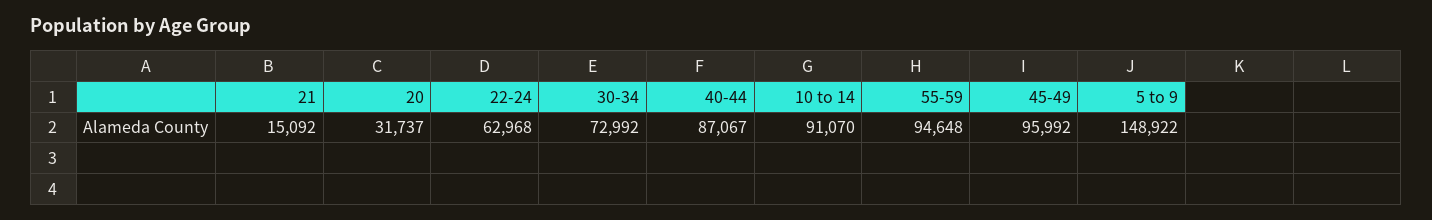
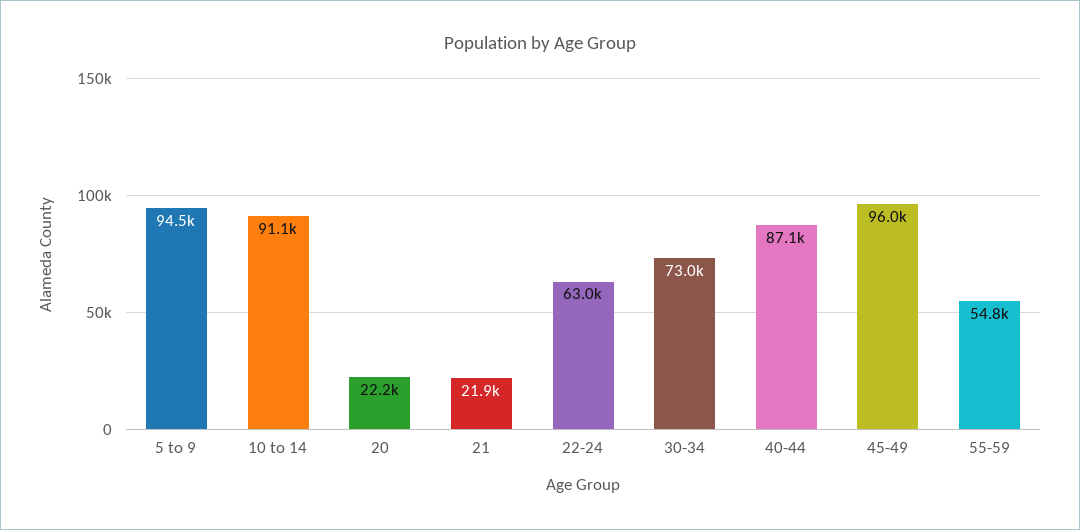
  {
-   "21": 15092,
+   "21": 21900,
-   "20": 31737,
+   "20": 22200,
    "22-24": 62968,
    "30-34": 72992,
    "40-44": 87067,
    "10 to 14": 91070,
-   "55-59": 94648,
+   "55-59": 54800,
    "45-49": 95992,
-   "5 to 9": 148922
+   "5 to 9": 94500
  }

